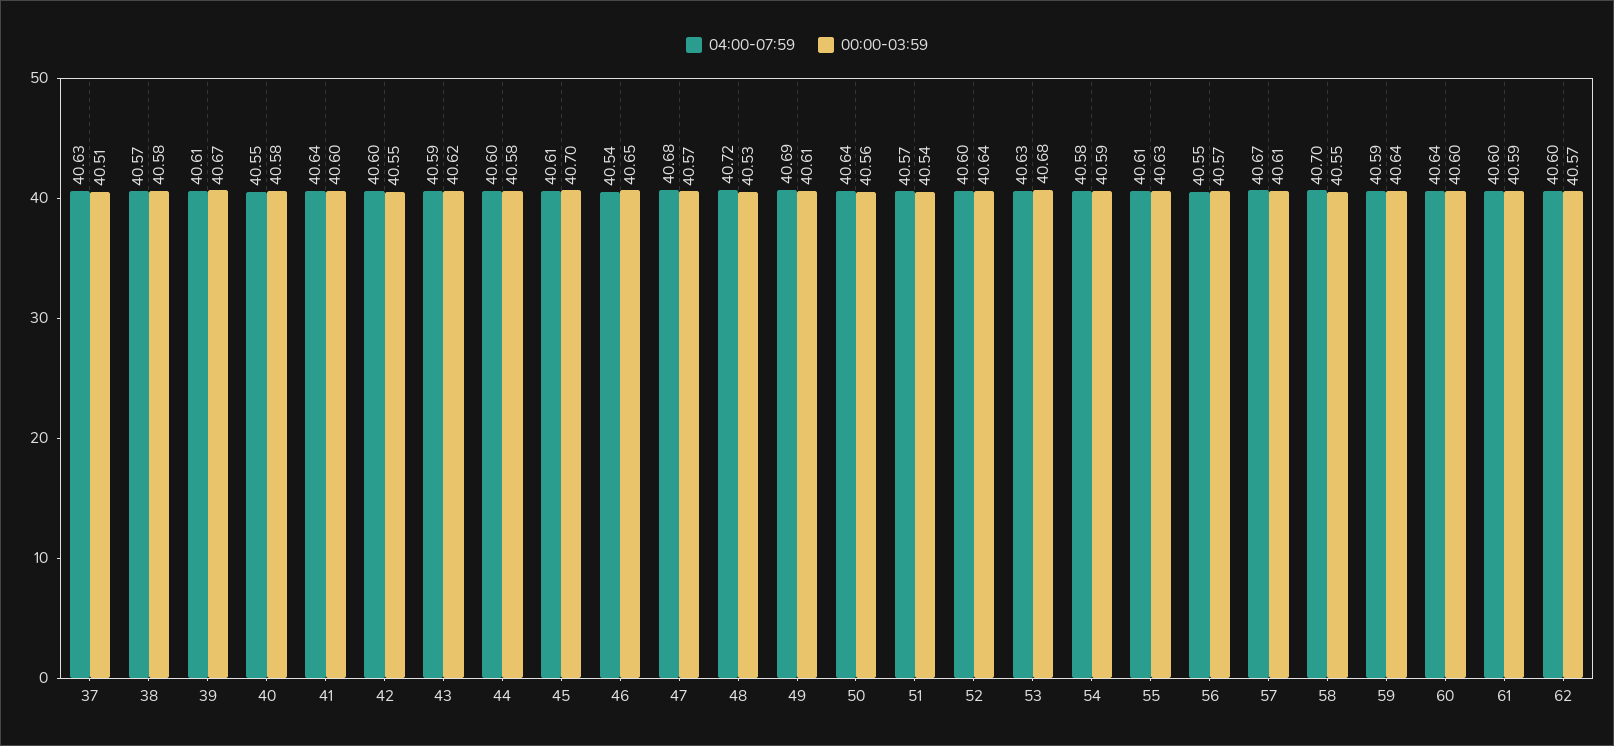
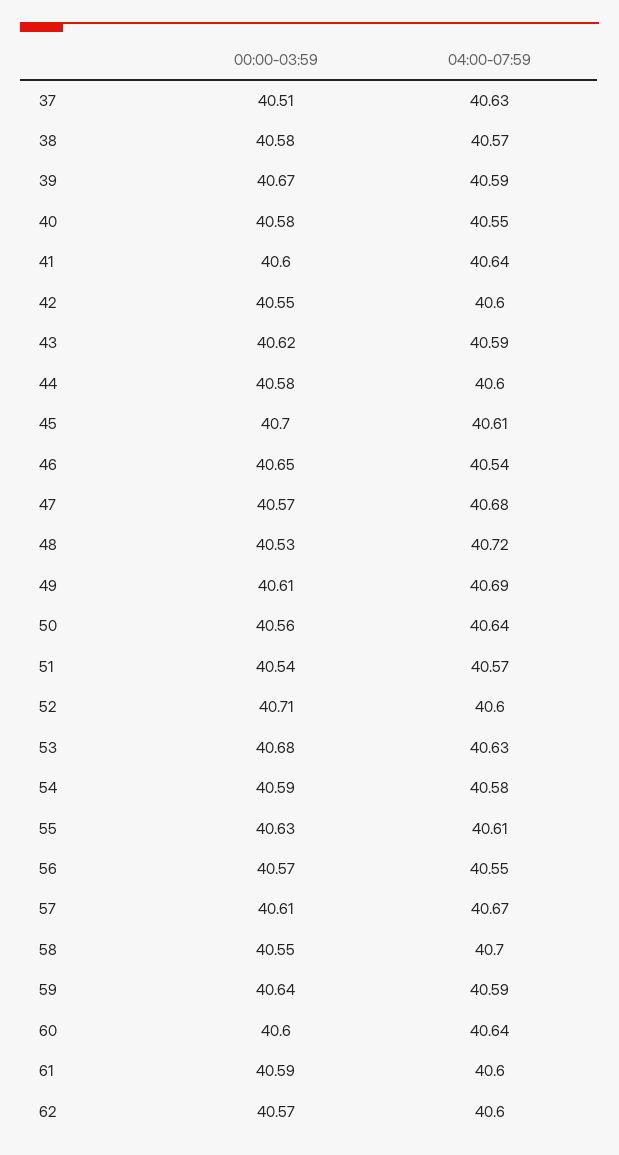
  {
    "04:00-07:59": {
      "37": 40.63,
      "38": 40.57,
-     "39": 40.61,
+     "39": 40.59,
      "40": 40.55,
      "41": 40.64,
      "42": 40.6,
      "43": 40.59,
      "44": 40.6,
      "45": 40.61,
      "46": 40.54,
      "47": 40.68,
      "48": 40.72,
      "49": 40.69,
      "50": 40.64,
      "51": 40.57,
      "52": 40.6,
      "53": 40.63,
      "54": 40.58,
      "55": 40.61,
      "56": 40.55,
      "57": 40.67,
      "58": 40.7,
      "59": 40.59,
      "60": 40.64,
      "61": 40.6,
      "62": 40.6
    },
    "00:00-03:59": {
      "37": 40.51,
      "38": 40.58,
      "39": 40.67,
      "40": 40.58,
      "41": 40.6,
      "42": 40.55,
      "43": 40.62,
      "44": 40.58,
      "45": 40.7,
      "46": 40.65,
      "47": 40.57,
      "48": 40.53,
      "49": 40.61,
      "50": 40.56,
      "51": 40.54,
-     "52": 40.64,
+     "52": 40.71,
      "53": 40.68,
      "54": 40.59,
      "55": 40.63,
      "56": 40.57,
      "57": 40.61,
      "58": 40.55,
      "59": 40.64,
      "60": 40.6,
      "61": 40.59,
      "62": 40.57
    }
  }

